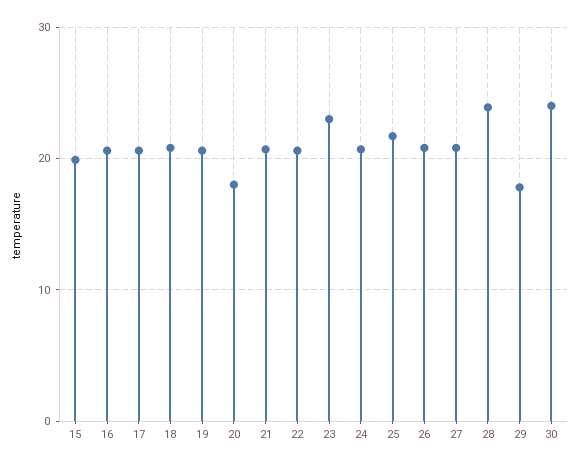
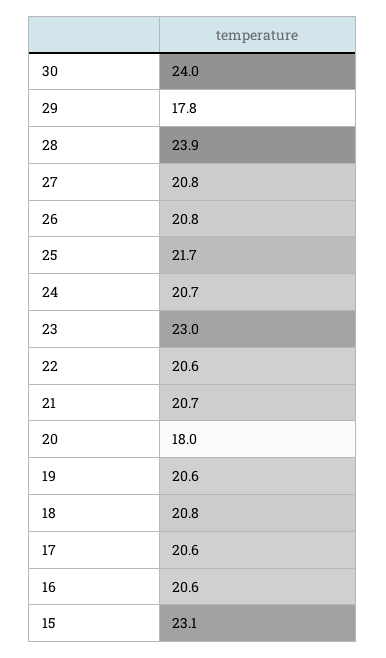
  {
-   "15": 20,
+   "15": 23.1,
    "16": 20.6,
    "17": 20.6,
    "18": 20.8,
    "19": 20.6,
    "20": 18,
    "21": 20.7,
    "22": 20.6,
    "23": 23,
    "24": 20.7,
    "25": 21.7,
    "26": 20.8,
    "27": 20.8,
    "28": 23.9,
    "29": 17.8,
    "30": 24
  }

